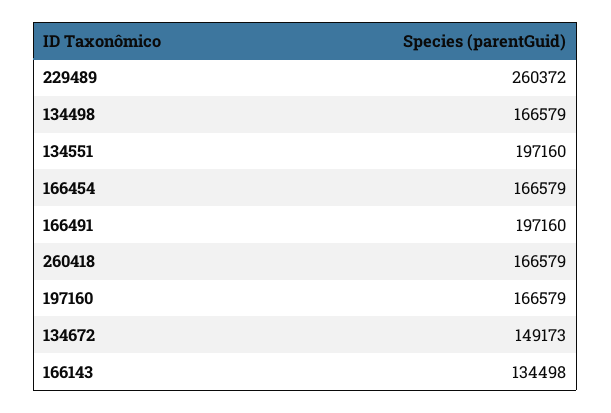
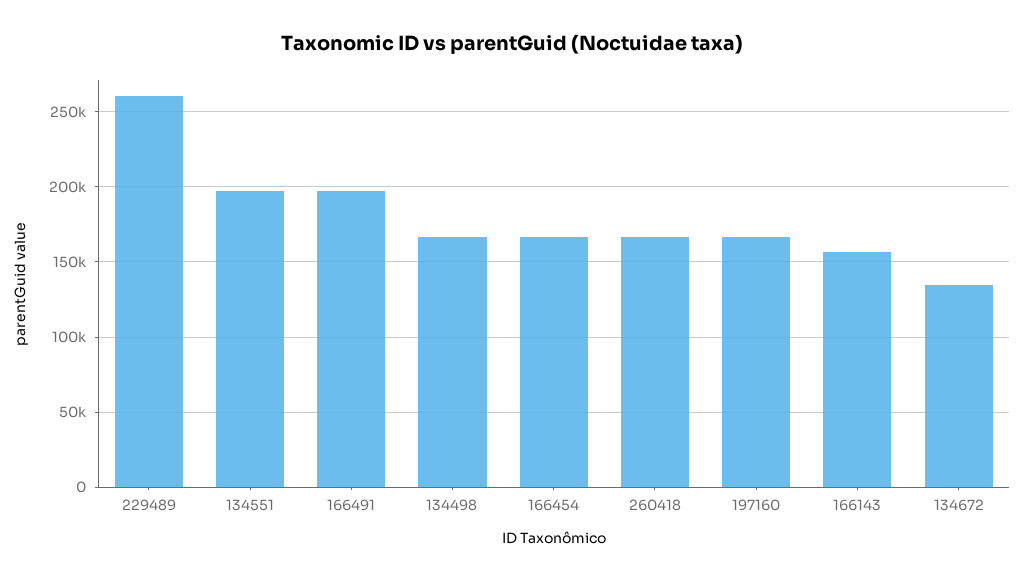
  {
    "229489": 260372,
    "134498": 166579,
    "134551": 197160,
    "166454": 166579,
    "166491": 197160,
    "260418": 166579,
    "197160": 166579,
-   "134672": 149173,
+   "134672": 135000,
-   "166143": 134498
+   "166143": 155000
  }

